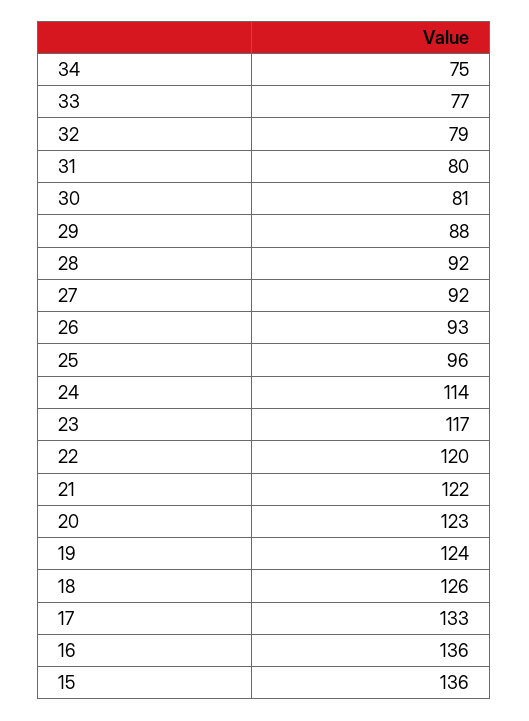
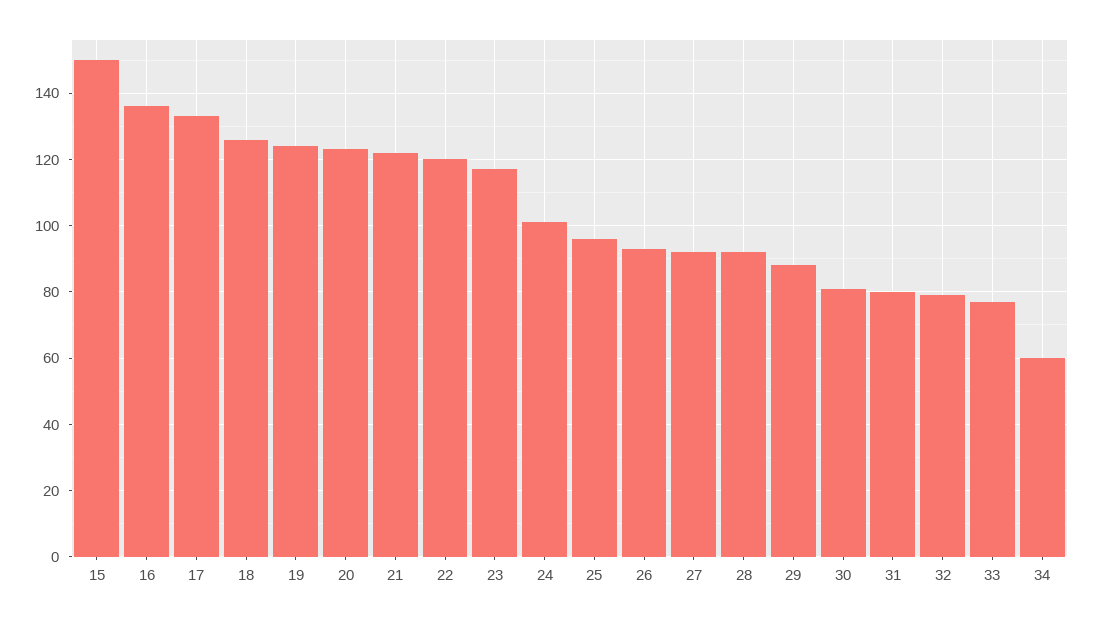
  {
-   "34": 75,
+   "34": 60,
    "33": 77,
    "32": 79,
    "31": 80,
    "30": 81,
    "29": 88,
    "28": 92,
    "27": 92,
    "26": 93,
    "25": 96,
-   "24": 114,
+   "24": 100,
    "23": 117,
    "22": 120,
    "21": 122,
    "20": 123,
    "19": 124,
    "18": 126,
    "17": 133,
    "16": 136,
-   "15": 136
+   "15": 150
  }

